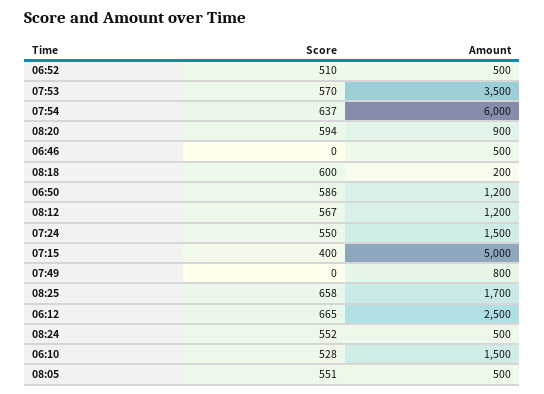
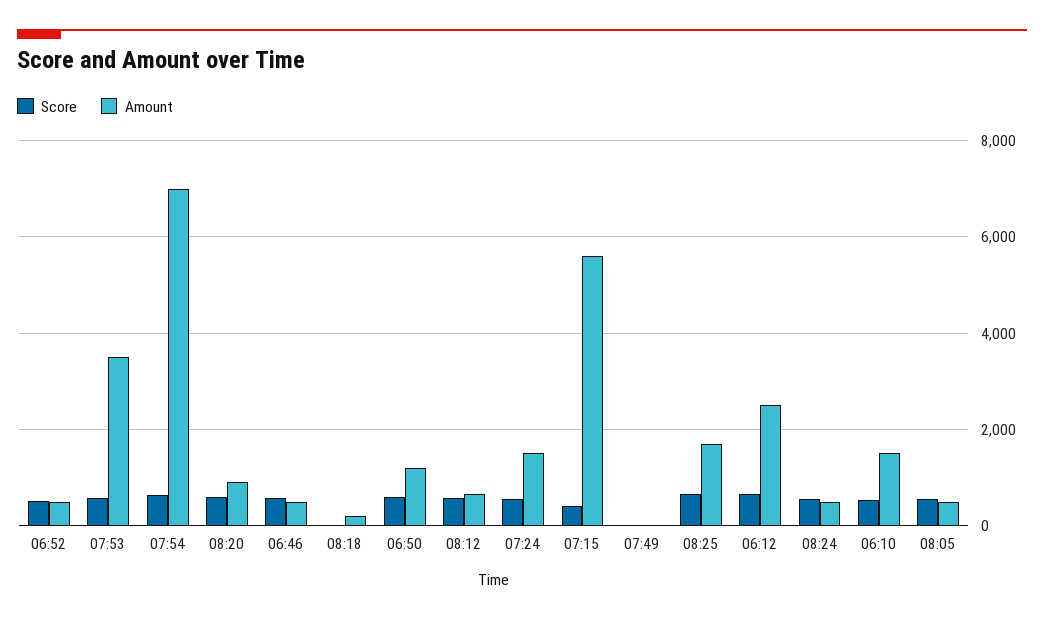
  {
    "Score": {
      "06:52": 510,
      "07:53": 570,
      "07:54": 637,
      "08:20": 594,
-     "06:46": 0,
+     "06:46": 600,
-     "08:18": 600,
+     "08:18": 0,
      "06:50": 586,
      "08:12": 567,
      "07:24": 550,
      "07:15": 400,
      "07:49": 0,
      "08:25": 658,
      "06:12": 665,
      "08:24": 552,
      "06:10": 528,
      "08:05": 551
    },
    "Amount": {
      "06:52": 500,
      "07:53": 3500,
-     "07:54": 6000,
+     "07:54": 7000,
      "08:20": 900,
      "06:46": 500,
      "08:18": 200,
      "06:50": 1200,
-     "08:12": 1200,
+     "08:12": 600,
      "07:24": 1500,
-     "07:15": 5000,
+     "07:15": 5600,
-     "07:49": 800,
+     "07:49": 0,
      "08:25": 1700,
      "06:12": 2500,
      "08:24": 500,
      "06:10": 1500,
      "08:05": 500
    }
  }

